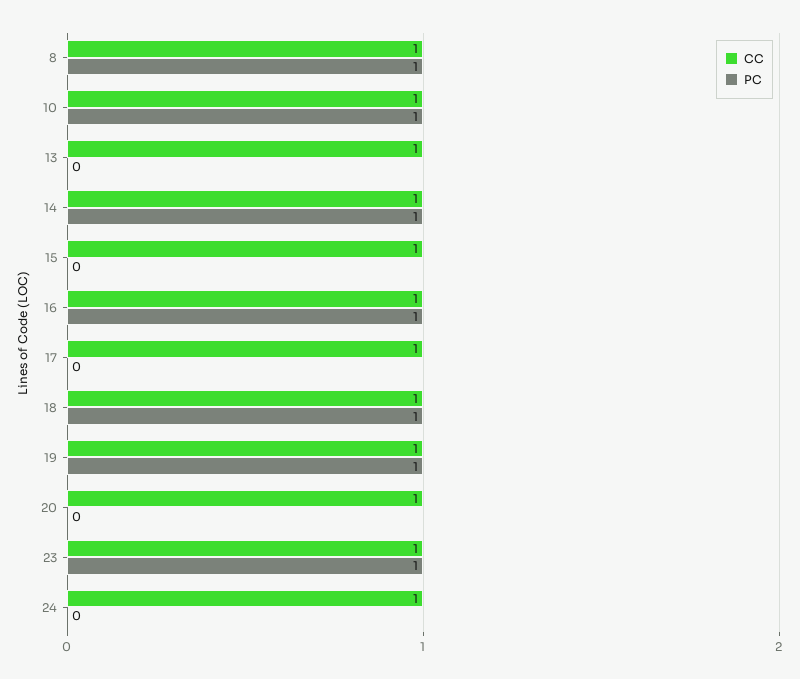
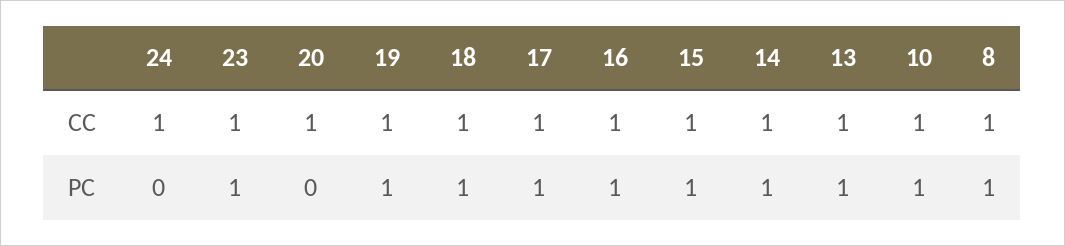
  {
    "CC": {
      "8": 1,
      "10": 1,
      "13": 1,
      "14": 1,
      "15": 1,
      "16": 1,
      "17": 1,
      "18": 1,
      "19": 1,
      "20": 1,
      "23": 1,
      "24": 1
    },
    "PC": {
      "8": 1,
      "10": 1,
-     "13": 0,
+     "13": 1,
      "14": 1,
-     "15": 0,
+     "15": 1,
      "16": 1,
-     "17": 0,
+     "17": 1,
      "18": 1,
      "19": 1,
      "20": 0,
      "23": 1,
      "24": 0
    }
  }

